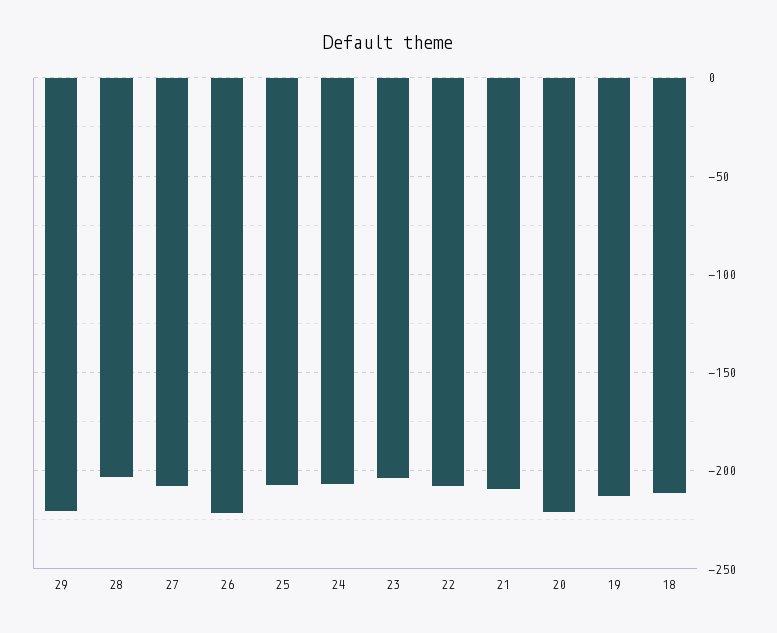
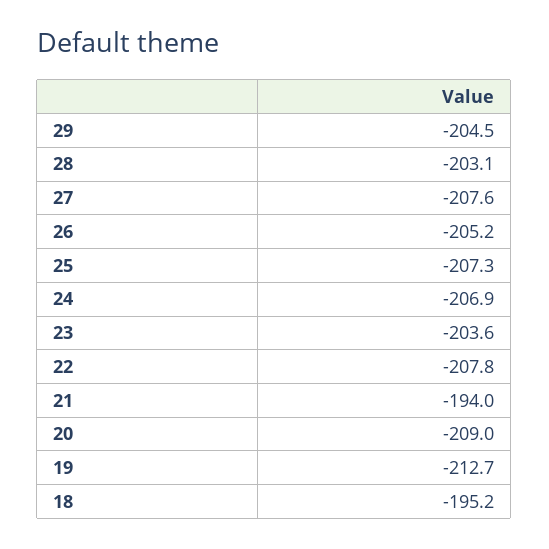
  {
-   "29": -220,
+   "29": -204.5,
    "28": -203.1,
    "27": -207.6,
-   "26": -220,
+   "26": -205.2,
    "25": -207.3,
    "24": -206.9,
    "23": -203.6,
    "22": -207.8,
-   "21": -210,
+   "21": -194,
-   "20": -220,
+   "20": -209,
    "19": -212.7,
-   "18": -210
+   "18": -195.2
  }

